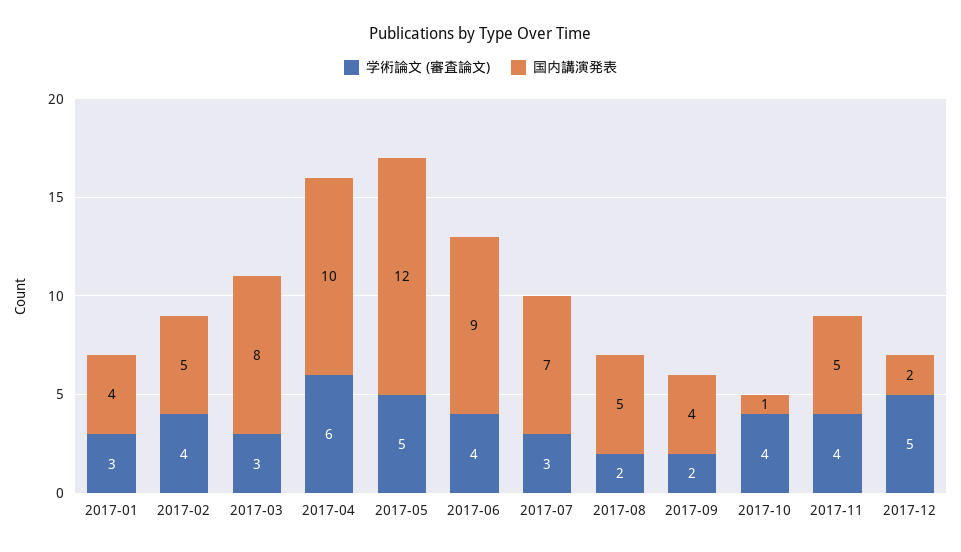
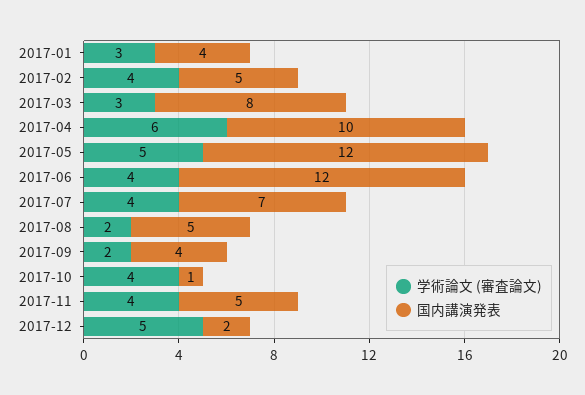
  {
    "学術論文 (審査論文)": {
      "2017-01": 3,
      "2017-02": 4,
      "2017-03": 3,
      "2017-04": 6,
      "2017-05": 5,
      "2017-06": 4,
-     "2017-07": 3,
+     "2017-07": 4,
      "2017-08": 2,
      "2017-09": 2,
      "2017-10": 4,
      "2017-11": 4,
      "2017-12": 5
    },
    "国内講演発表": {
      "2017-01": 4,
      "2017-02": 5,
      "2017-03": 8,
      "2017-04": 10,
      "2017-05": 12,
-     "2017-06": 9,
+     "2017-06": 12,
      "2017-07": 7,
      "2017-08": 5,
      "2017-09": 4,
      "2017-10": 1,
      "2017-11": 5,
      "2017-12": 2
    }
  }

